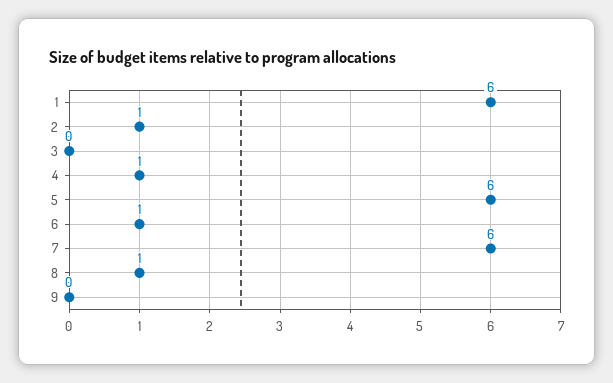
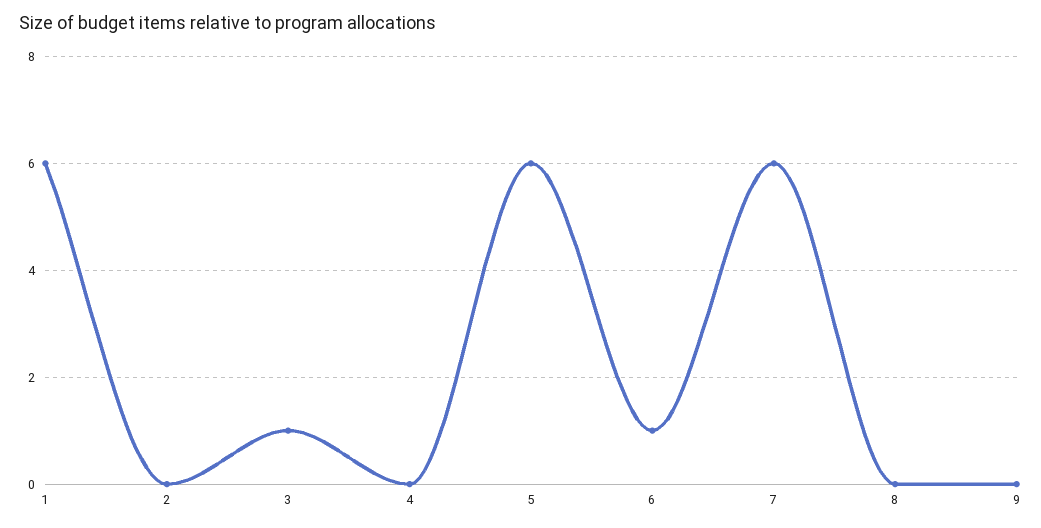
  {
    "1": 6,
-   "2": 1,
+   "2": 0,
-   "3": 0,
+   "3": 1,
-   "4": 1,
+   "4": 0,
    "5": 6,
    "6": 1,
    "7": 6,
-   "8": 1,
+   "8": 0,
    "9": 0
  }

